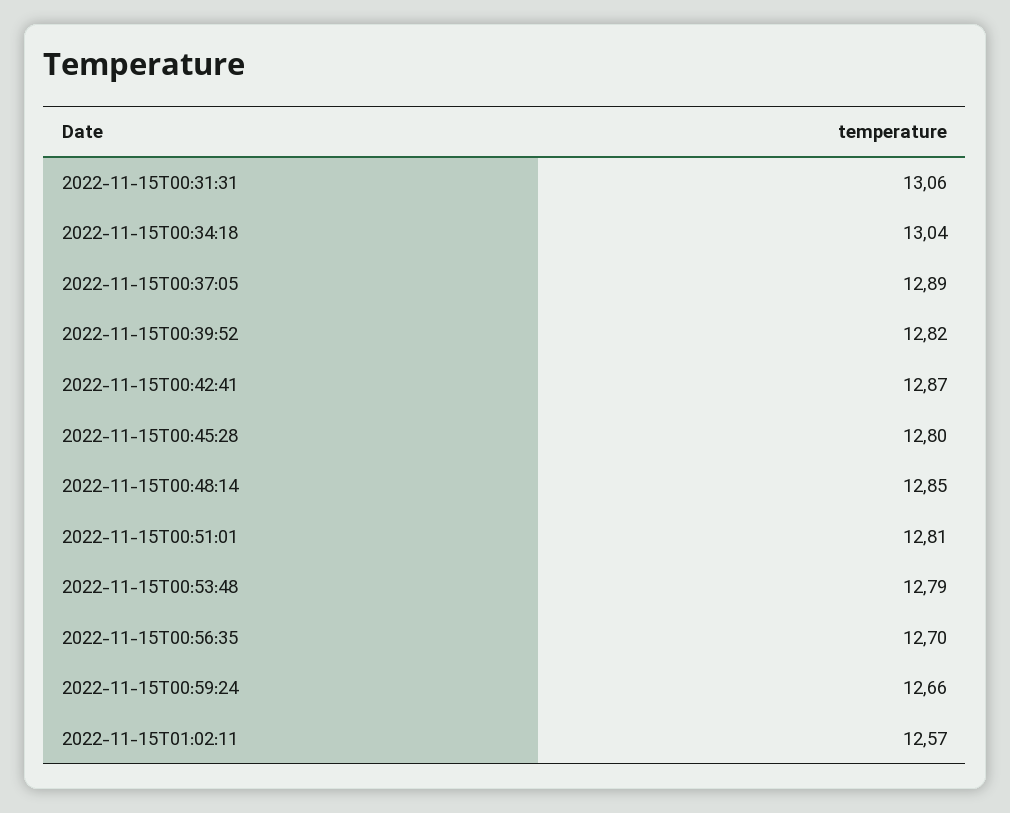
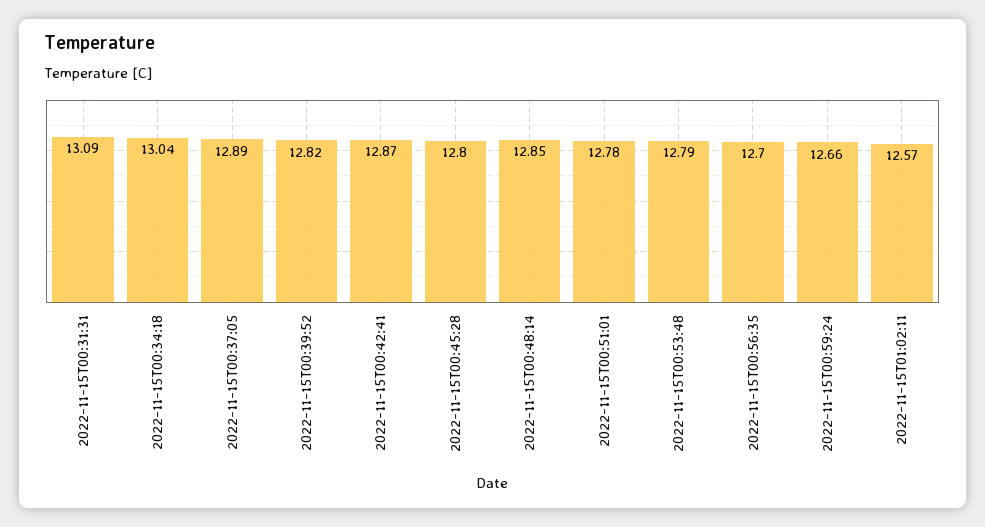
  {
-   "2022-11-15T00:31:31": 13.06,
+   "2022-11-15T00:31:31": 13.09,
    "2022-11-15T00:34:18": 13.04,
    "2022-11-15T00:37:05": 12.89,
    "2022-11-15T00:39:52": 12.82,
    "2022-11-15T00:42:41": 12.87,
    "2022-11-15T00:45:28": 12.8,
    "2022-11-15T00:48:14": 12.85,
-   "2022-11-15T00:51:01": 12.81,
+   "2022-11-15T00:51:01": 12.78,
    "2022-11-15T00:53:48": 12.79,
    "2022-11-15T00:56:35": 12.7,
    "2022-11-15T00:59:24": 12.66,
    "2022-11-15T01:02:11": 12.57
  }

